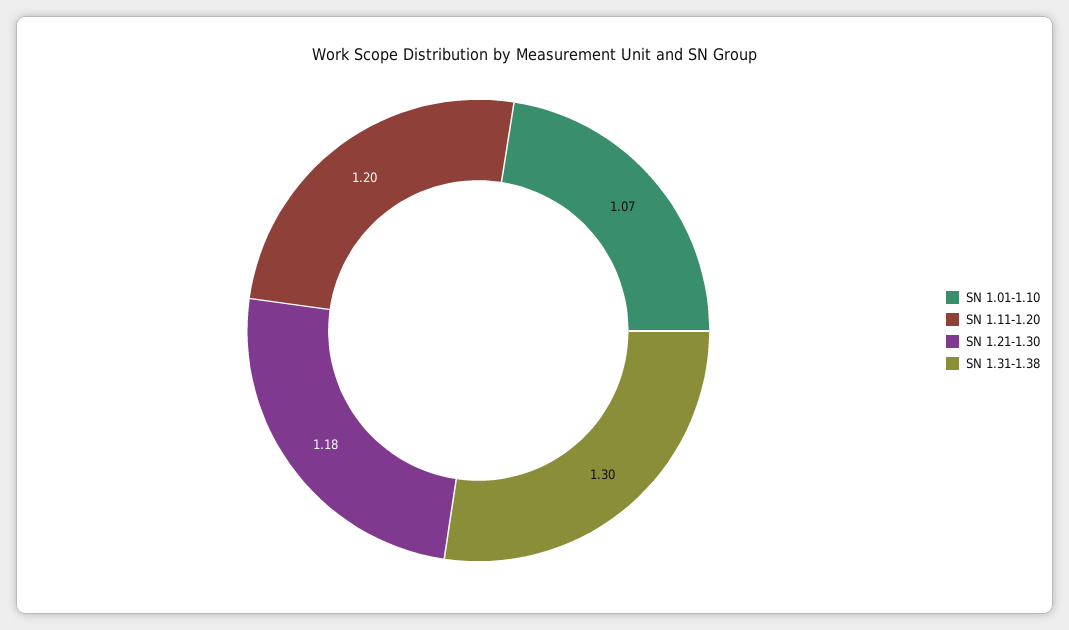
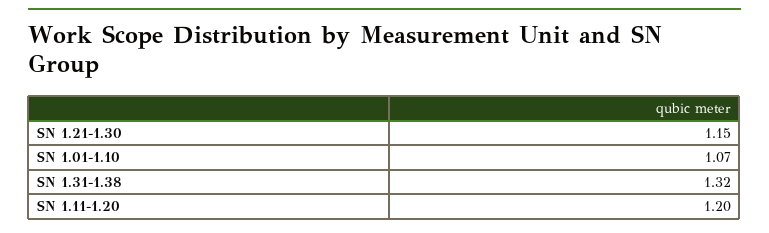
  {
    "SN 1.01-1.10": 1.07,
    "SN 1.11-1.20": 1.2,
-   "SN 1.21-1.30": 1.18,
+   "SN 1.21-1.30": 1.15,
-   "SN 1.31-1.38": 1.3
+   "SN 1.31-1.38": 1.32
  }

